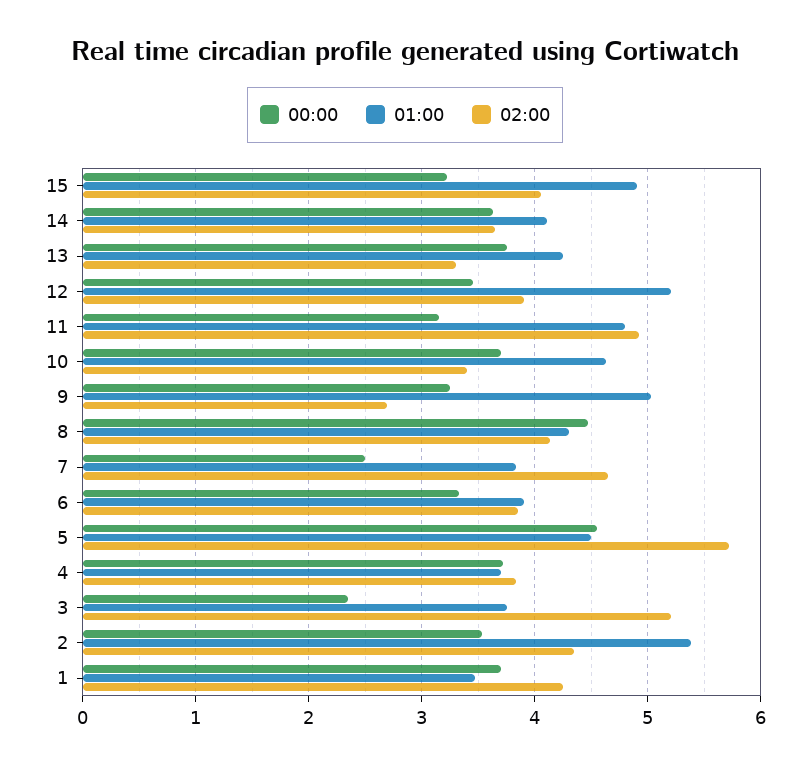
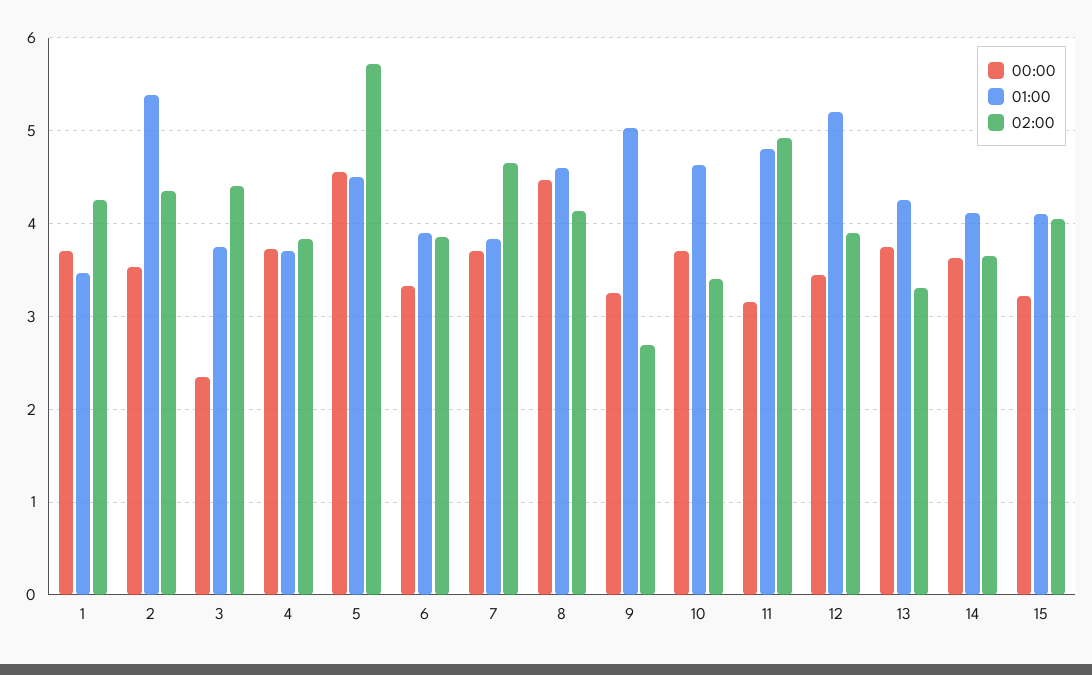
  {
    "00:00": {
      "15": 3.2,
      "14": 3.6,
      "13": 3.8,
      "12": 3.5,
      "11": 3.2,
      "10": 3.7,
      "9": 3.3,
      "8": 4.5,
-     "7": 2.5,
+     "7": 3.7,
      "6": 3.3,
      "5": 4.6,
      "4": 3.7,
      "3": 2.4,
      "2": 3.5,
      "1": 3.7
    },
    "01:00": {
-     "15": 4.9,
+     "15": 4.1,
      "14": 4.1,
      "13": 4.3,
      "12": 5.2,
      "11": 4.8,
      "10": 4.6,
      "9": 5,
-     "8": 4.3,
+     "8": 4.6,
      "7": 3.8,
      "6": 3.9,
      "5": 4.5,
      "4": 3.7,
      "3": 3.8,
      "2": 5.4,
      "1": 3.5
    },
    "02:00": {
      "15": 4.1,
      "14": 3.7,
      "13": 3.3,
      "12": 3.9,
      "11": 4.9,
      "10": 3.4,
      "9": 2.7,
      "8": 4.1,
      "7": 4.7,
      "6": 3.9,
      "5": 5.7,
      "4": 3.8,
-     "3": 5.2,
+     "3": 4.4,
      "2": 4.4,
      "1": 4.3
    }
  }

